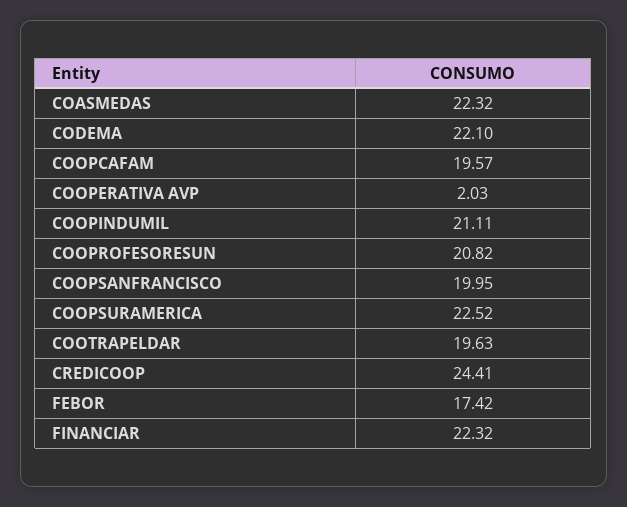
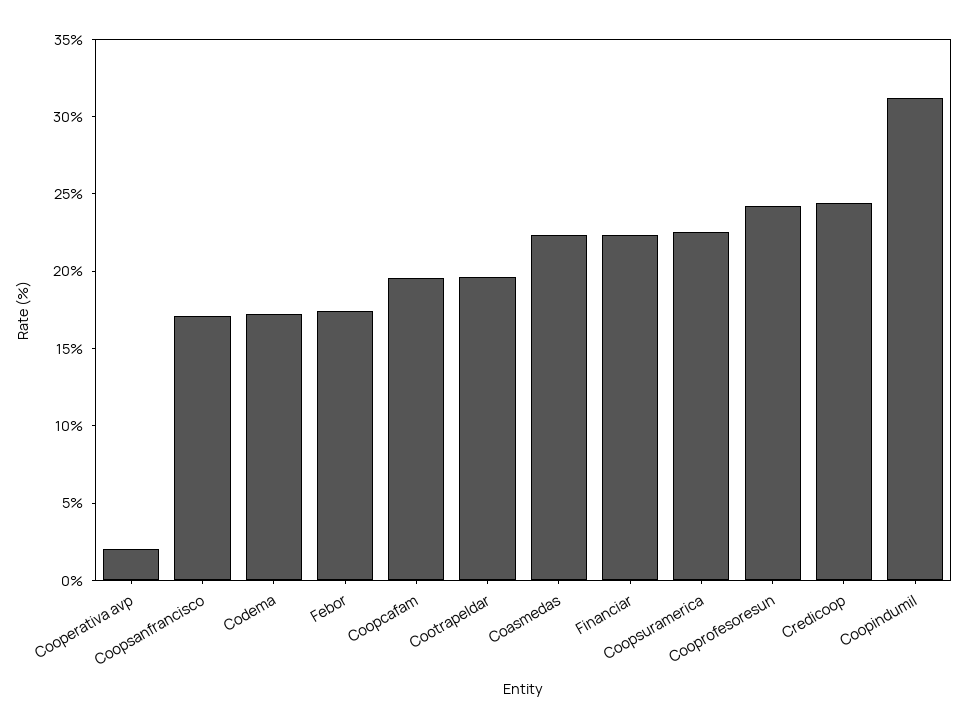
  {
    "COASMEDAS": 22.32,
-   "CODEMA": 22.1,
+   "CODEMA": 17,
    "COOPCAFAM": 19.57,
    "COOPERATIVA AVP": 2.03,
-   "COOPINDUMIL": 21.11,
+   "COOPINDUMIL": 31,
-   "COOPROFESORESUN": 20.82,
+   "COOPROFESORESUN": 24,
-   "COOPSANFRANCISCO": 19.95,
+   "COOPSANFRANCISCO": 17,
    "COOPSURAMERICA": 22.52,
    "COOTRAPELDAR": 19.63,
    "CREDICOOP": 24.41,
    "FEBOR": 17.42,
    "FINANCIAR": 22.32
  }

